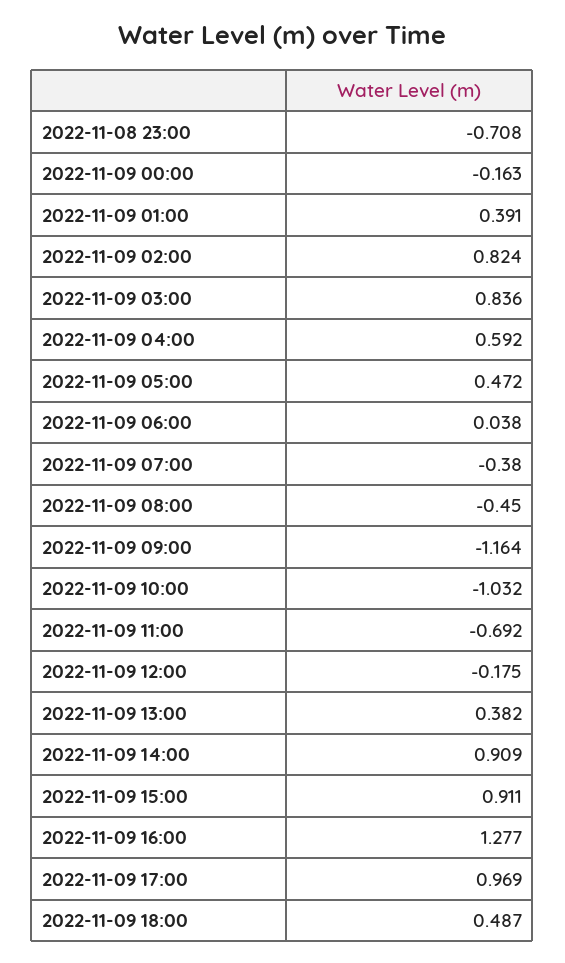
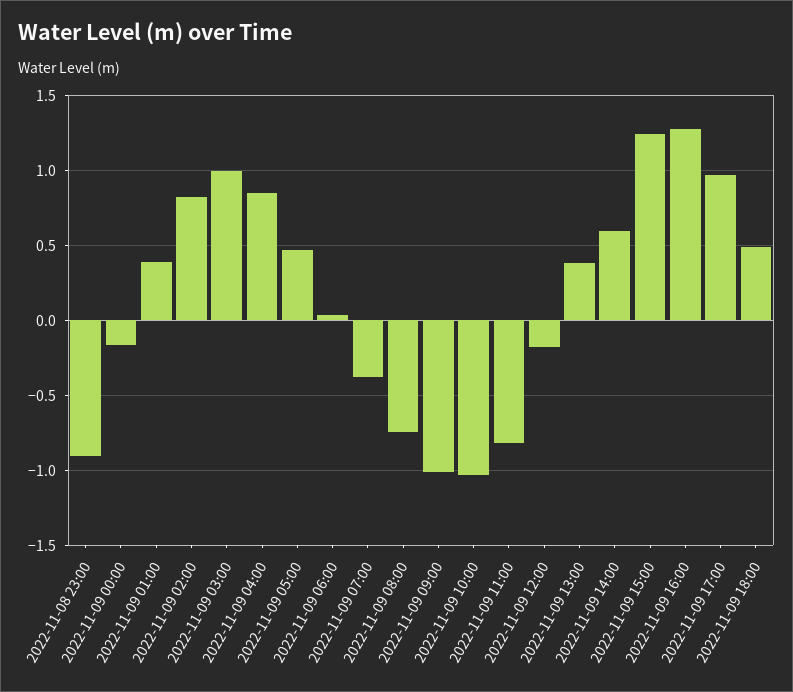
  {
-   "2022-11-08 23:00": -0.708,
+   "2022-11-08 23:00": -0.9,
    "2022-11-09 00:00": -0.163,
    "2022-11-09 01:00": 0.391,
    "2022-11-09 02:00": 0.824,
-   "2022-11-09 03:00": 0.836,
+   "2022-11-09 03:00": 1,
-   "2022-11-09 04:00": 0.592,
+   "2022-11-09 04:00": 0.85,
    "2022-11-09 05:00": 0.472,
    "2022-11-09 06:00": 0.038,
    "2022-11-09 07:00": -0.38,
-   "2022-11-09 08:00": -0.45,
+   "2022-11-09 08:00": -0.75,
-   "2022-11-09 09:00": -1.164,
+   "2022-11-09 09:00": -1,
    "2022-11-09 10:00": -1.032,
-   "2022-11-09 11:00": -0.692,
+   "2022-11-09 11:00": -0.8,
    "2022-11-09 12:00": -0.175,
    "2022-11-09 13:00": 0.382,
-   "2022-11-09 14:00": 0.909,
+   "2022-11-09 14:00": 0.6,
-   "2022-11-09 15:00": 0.911,
+   "2022-11-09 15:00": 1.25,
    "2022-11-09 16:00": 1.277,
    "2022-11-09 17:00": 0.969,
    "2022-11-09 18:00": 0.487
  }

